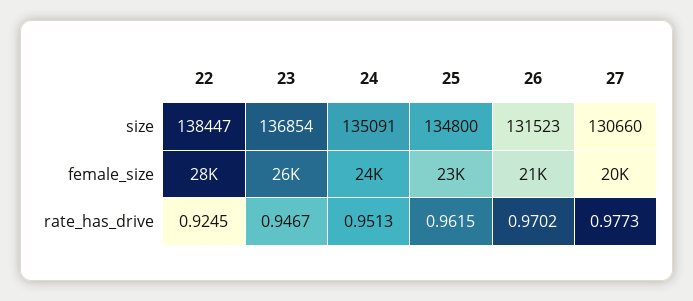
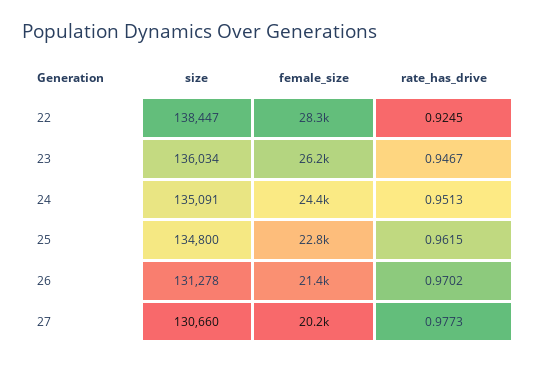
  {
    "22": {
      "size": 138447,
      "female_size": 28300,
      "rate_has_drive": 0.9245
    },
    "23": {
-     "size": 136854,
+     "size": 136034,
      "female_size": 26200,
      "rate_has_drive": 0.9467
    },
    "24": {
      "size": 135091,
      "female_size": 24400,
      "rate_has_drive": 0.9513
    },
    "25": {
      "size": 134800,
      "female_size": 22800,
      "rate_has_drive": 0.9615
    },
    "26": {
-     "size": 131523,
+     "size": 131278,
      "female_size": 21400,
      "rate_has_drive": 0.9702
    },
    "27": {
      "size": 130660,
      "female_size": 20200,
      "rate_has_drive": 0.9773
    }
  }

